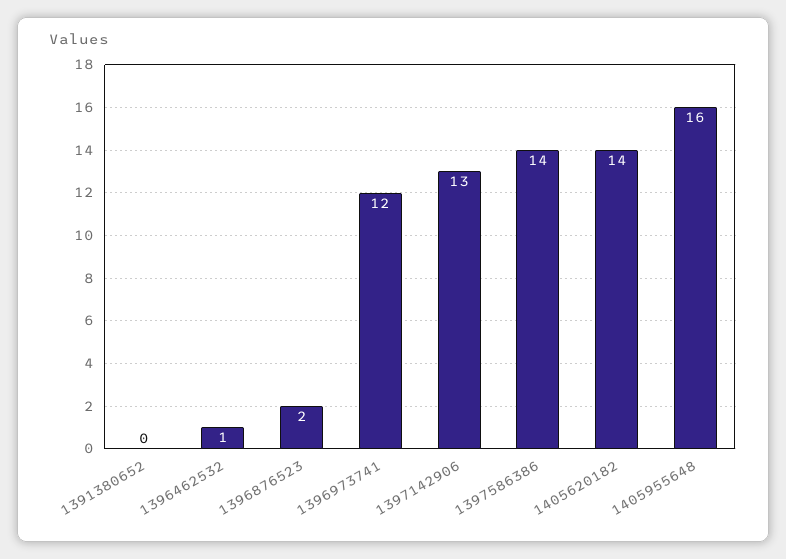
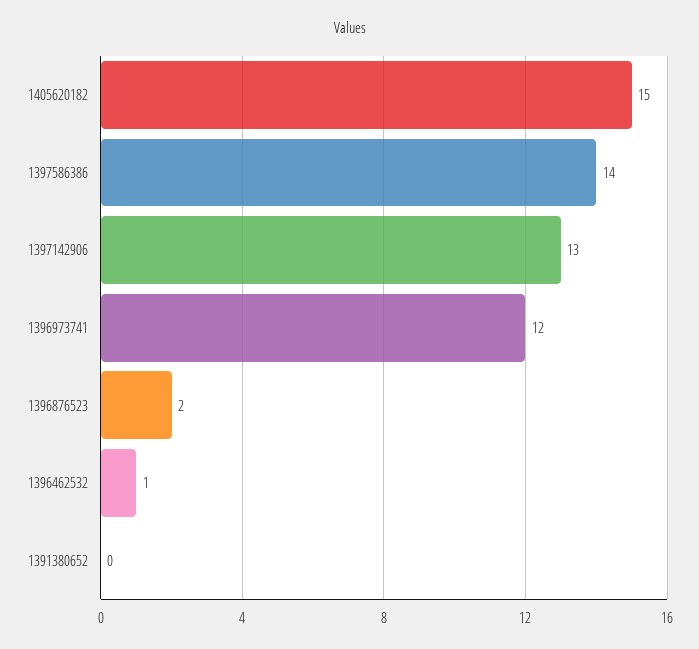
  {
    "1391380652": 0,
    "1396462532": 1,
    "1396876523": 2,
    "1396973741": 12,
    "1397142906": 13,
    "1397586386": 14,
-   "1405620182": 14,
+   "1405620182": 15
-   "1405955648": 16
  }

